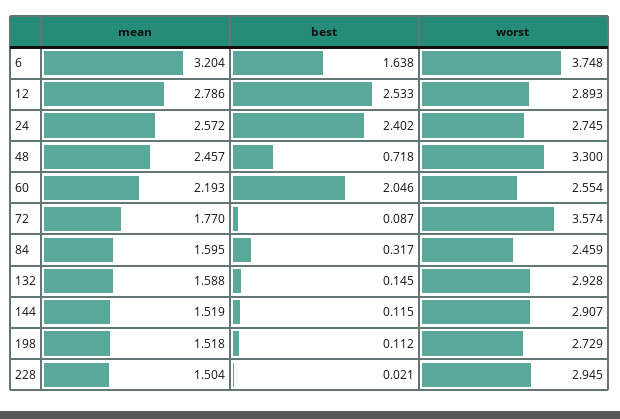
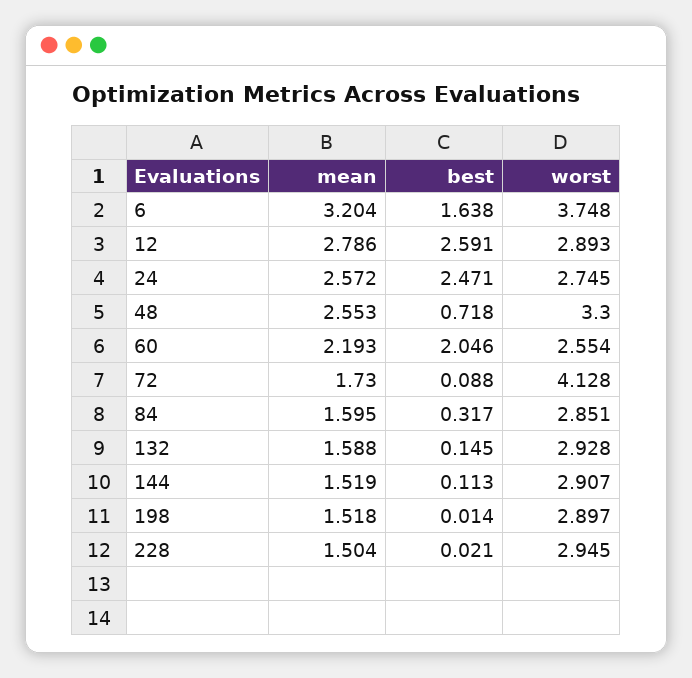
  {
    "mean": {
      "6": 3.204,
      "12": 2.786,
      "24": 2.572,
-     "48": 2.457,
+     "48": 2.553,
      "60": 2.193,
-     "72": 1.77,
+     "72": 1.73,
      "84": 1.595,
      "132": 1.588,
      "144": 1.519,
      "198": 1.518,
      "228": 1.504
    },
    "best": {
      "6": 1.638,
-     "12": 2.533,
+     "12": 2.591,
-     "24": 2.402,
+     "24": 2.471,
      "48": 0.718,
      "60": 2.046,
-     "72": 0.087,
+     "72": 0.088,
      "84": 0.317,
      "132": 0.145,
-     "144": 0.115,
+     "144": 0.113,
-     "198": 0.112,
+     "198": 0.014,
      "228": 0.021
    },
    "worst": {
      "6": 3.748,
      "12": 2.893,
      "24": 2.745,
      "48": 3.3,
      "60": 2.554,
-     "72": 3.574,
+     "72": 4.128,
-     "84": 2.459,
+     "84": 2.851,
      "132": 2.928,
      "144": 2.907,
-     "198": 2.729,
+     "198": 2.897,
      "228": 2.945
    }
  }

